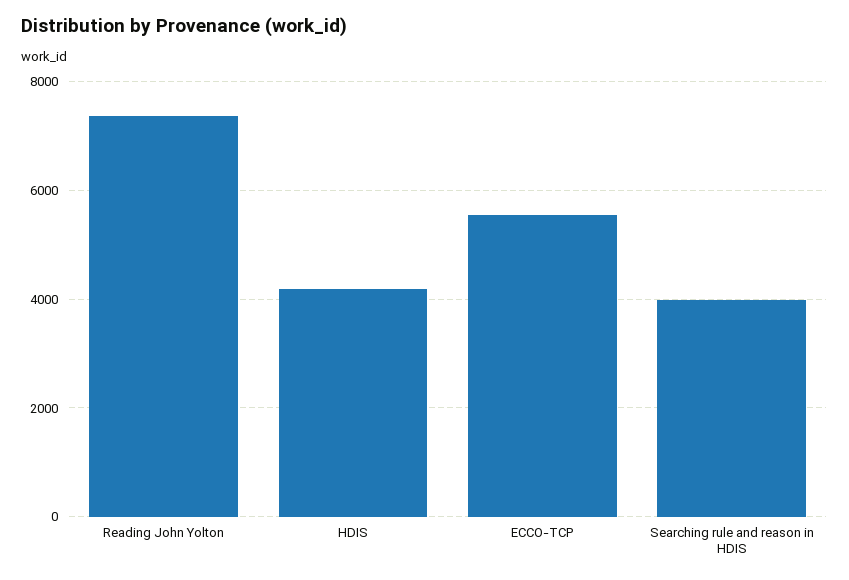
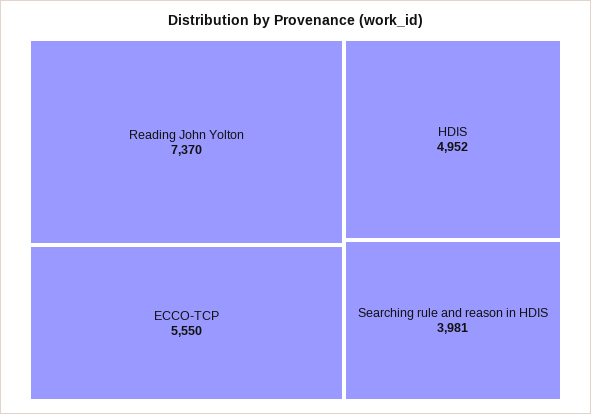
  {
    "Reading John Yolton": 7370,
-   "HDIS": 4200,
+   "HDIS": 4952,
    "ECCO-TCP": 5550,
    "Searching rule and reason in HDIS": 3981
  }

